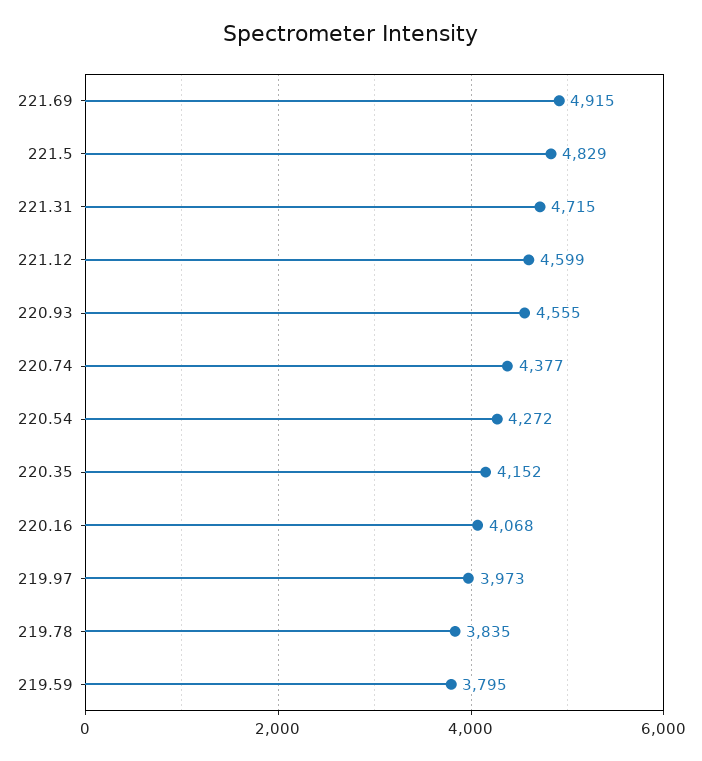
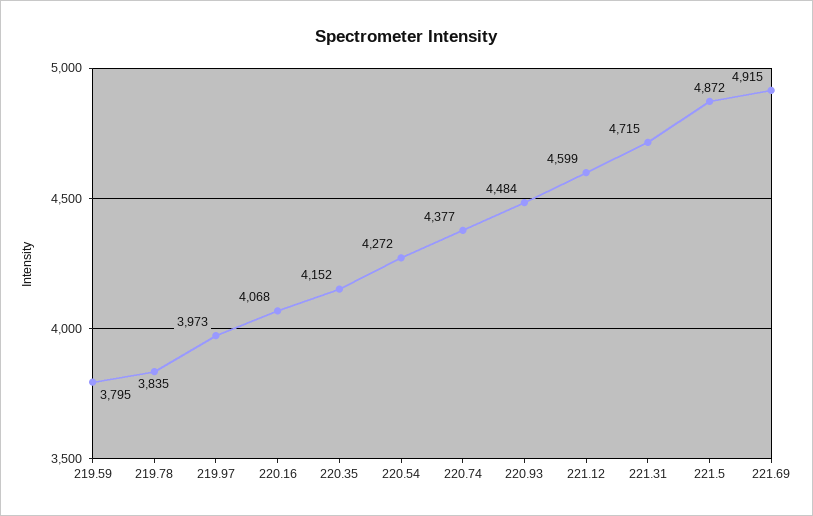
  {
    "221.69": 4915,
-   "221.5": 4829,
+   "221.5": 4872,
    "221.31": 4715,
    "221.12": 4599,
-   "220.93": 4555,
+   "220.93": 4484,
    "220.74": 4377,
    "220.54": 4272,
    "220.35": 4152,
    "220.16": 4068,
    "219.97": 3973,
    "219.78": 3835,
    "219.59": 3795
  }

